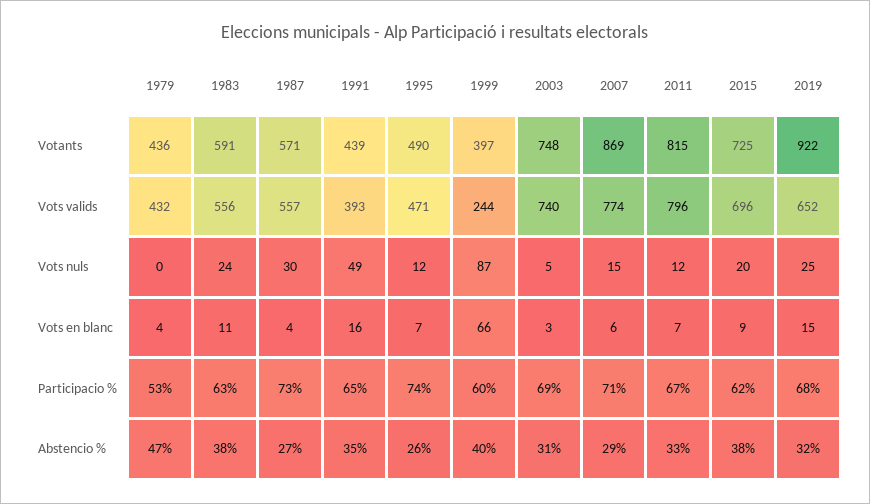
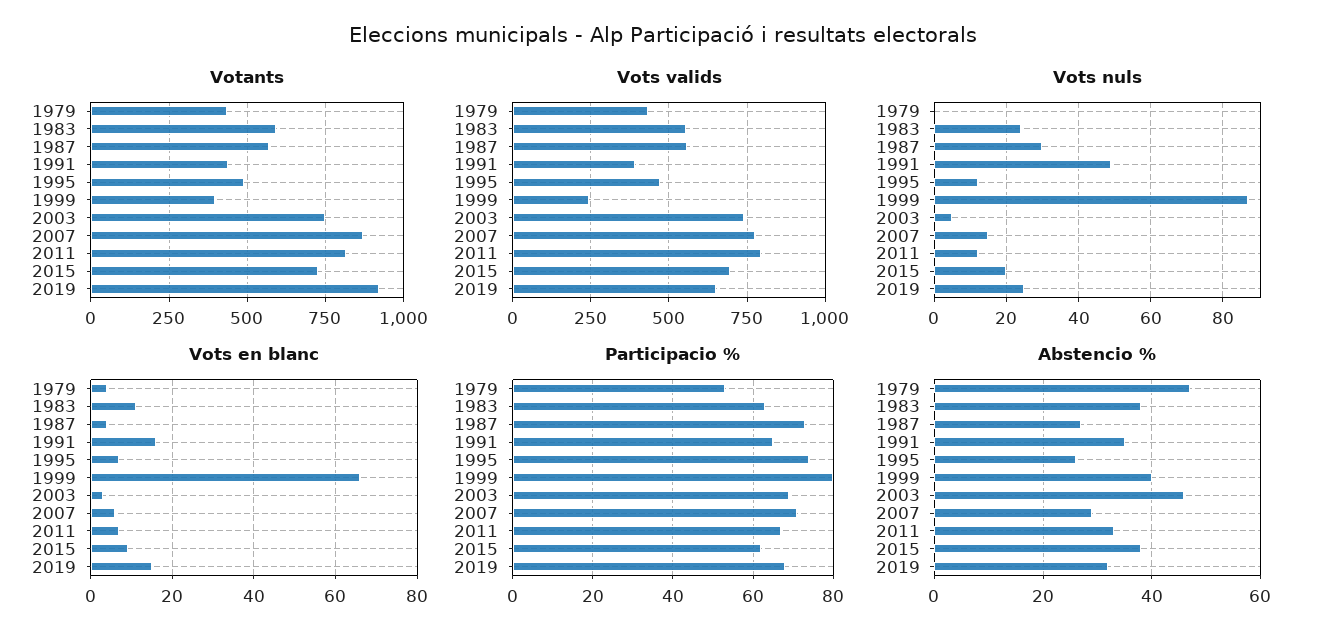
  {
    "Votants": {
      "1979": 436,
      "1983": 591,
      "1987": 571,
      "1991": 439,
      "1995": 490,
      "1999": 397,
      "2003": 748,
      "2007": 869,
      "2011": 815,
      "2015": 725,
      "2019": 922
    },
    "Vots valids": {
      "1979": 432,
      "1983": 556,
      "1987": 557,
      "1991": 393,
      "1995": 471,
      "1999": 244,
      "2003": 740,
      "2007": 774,
      "2011": 796,
      "2015": 696,
      "2019": 652
    },
    "Vots nuls": {
      "1979": 0,
      "1983": 24,
      "1987": 30,
      "1991": 49,
      "1995": 12,
      "1999": 87,
      "2003": 5,
      "2007": 15,
      "2011": 12,
      "2015": 20,
      "2019": 25
    },
    "Vots en blanc": {
      "1979": 4,
      "1983": 11,
      "1987": 4,
      "1991": 16,
      "1995": 7,
      "1999": 66,
      "2003": 3,
      "2007": 6,
      "2011": 7,
      "2015": 9,
      "2019": 15
    },
    "Participacio %": {
      "1979": 53,
      "1983": 63,
      "1987": 73,
      "1991": 65,
      "1995": 74,
-     "1999": 60,
+     "1999": 80,
      "2003": 69,
      "2007": 71,
      "2011": 67,
      "2015": 62,
      "2019": 68
    },
    "Abstencio %": {
      "1979": 47,
      "1983": 38,
      "1987": 27,
      "1991": 35,
      "1995": 26,
      "1999": 40,
-     "2003": 31,
+     "2003": 45,
      "2007": 29,
      "2011": 33,
      "2015": 38,
      "2019": 32
    }
  }

